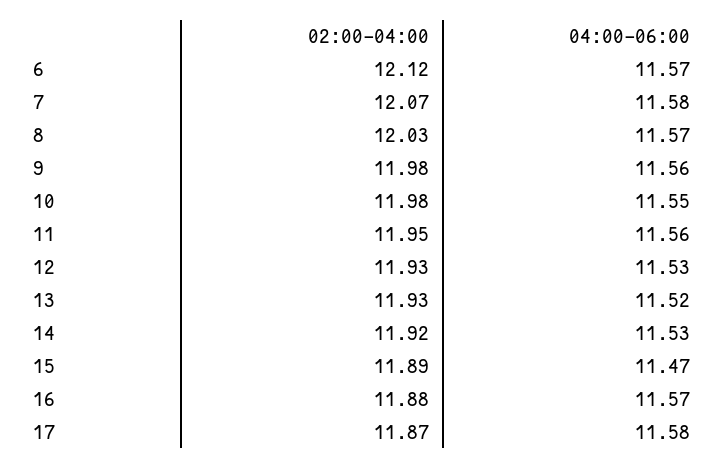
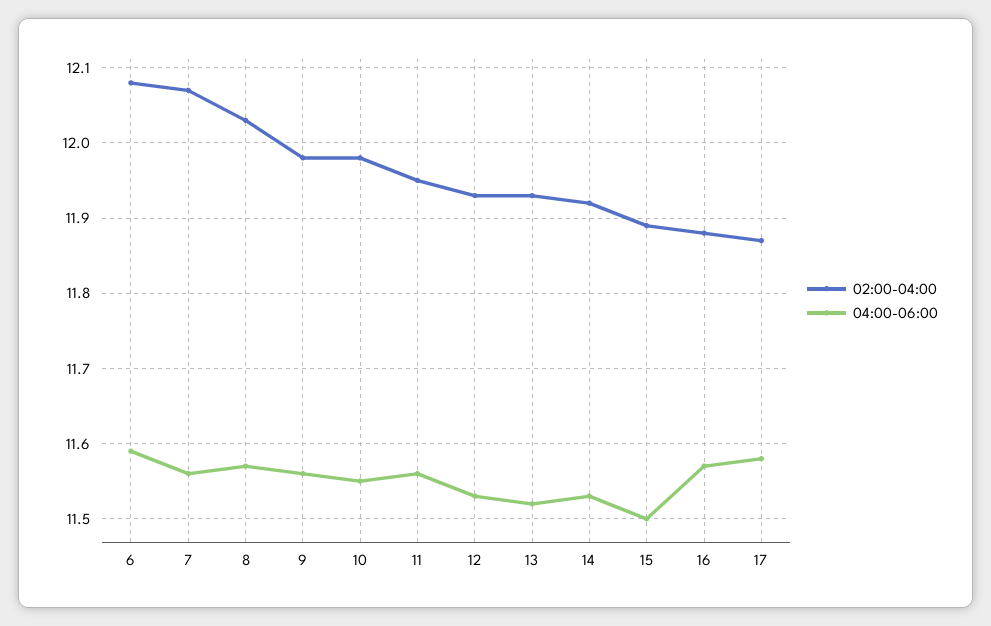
  {
    "02:00-04:00": {
-     "6": 12.12,
+     "6": 12.08,
      "7": 12.07,
      "8": 12.03,
      "9": 11.98,
      "10": 11.98,
      "11": 11.95,
      "12": 11.93,
      "13": 11.93,
      "14": 11.92,
      "15": 11.89,
      "16": 11.88,
      "17": 11.87
    },
    "04:00-06:00": {
-     "6": 11.57,
+     "6": 11.59,
-     "7": 11.58,
+     "7": 11.56,
      "8": 11.57,
      "9": 11.56,
      "10": 11.55,
      "11": 11.56,
      "12": 11.53,
      "13": 11.52,
      "14": 11.53,
-     "15": 11.47,
+     "15": 11.5,
      "16": 11.57,
      "17": 11.58
    }
  }

